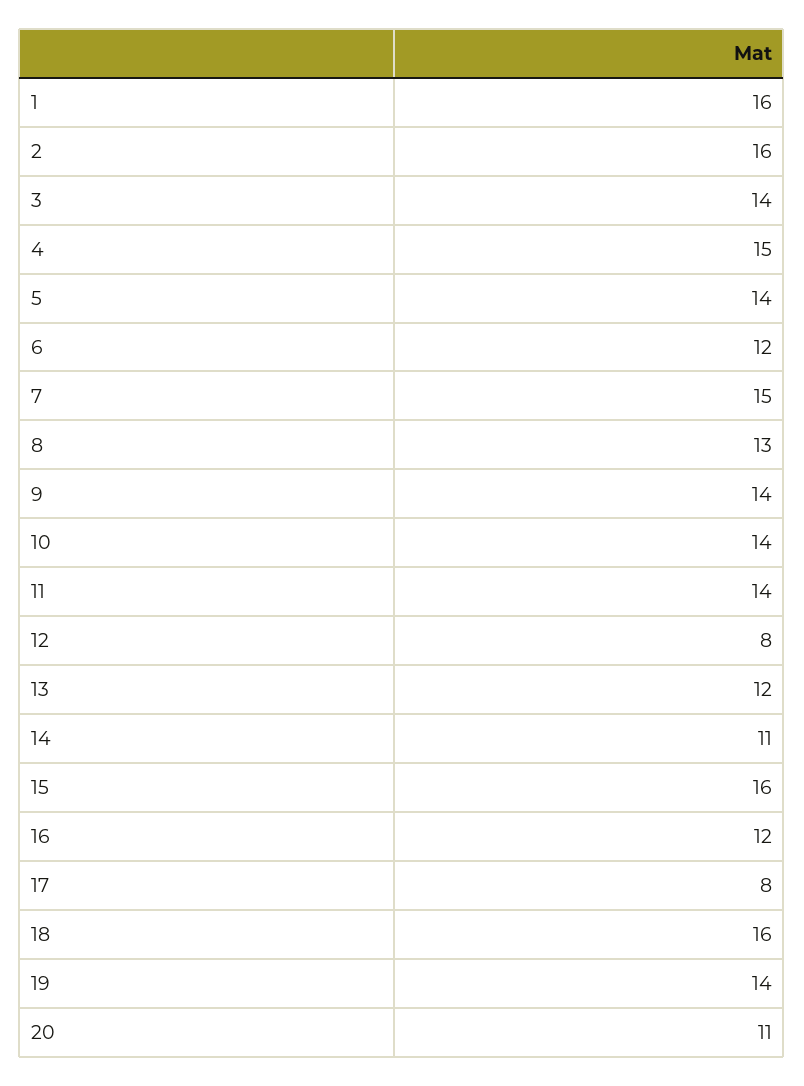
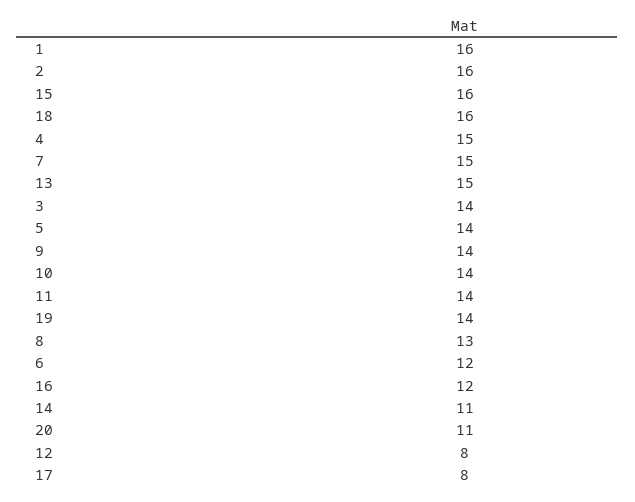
  {
    "1": 16,
    "2": 16,
    "3": 14,
    "4": 15,
    "5": 14,
    "6": 12,
    "7": 15,
    "8": 13,
    "9": 14,
    "10": 14,
    "11": 14,
    "12": 8,
-   "13": 12,
+   "13": 15,
    "14": 11,
    "15": 16,
    "16": 12,
    "17": 8,
    "18": 16,
    "19": 14,
    "20": 11
  }

